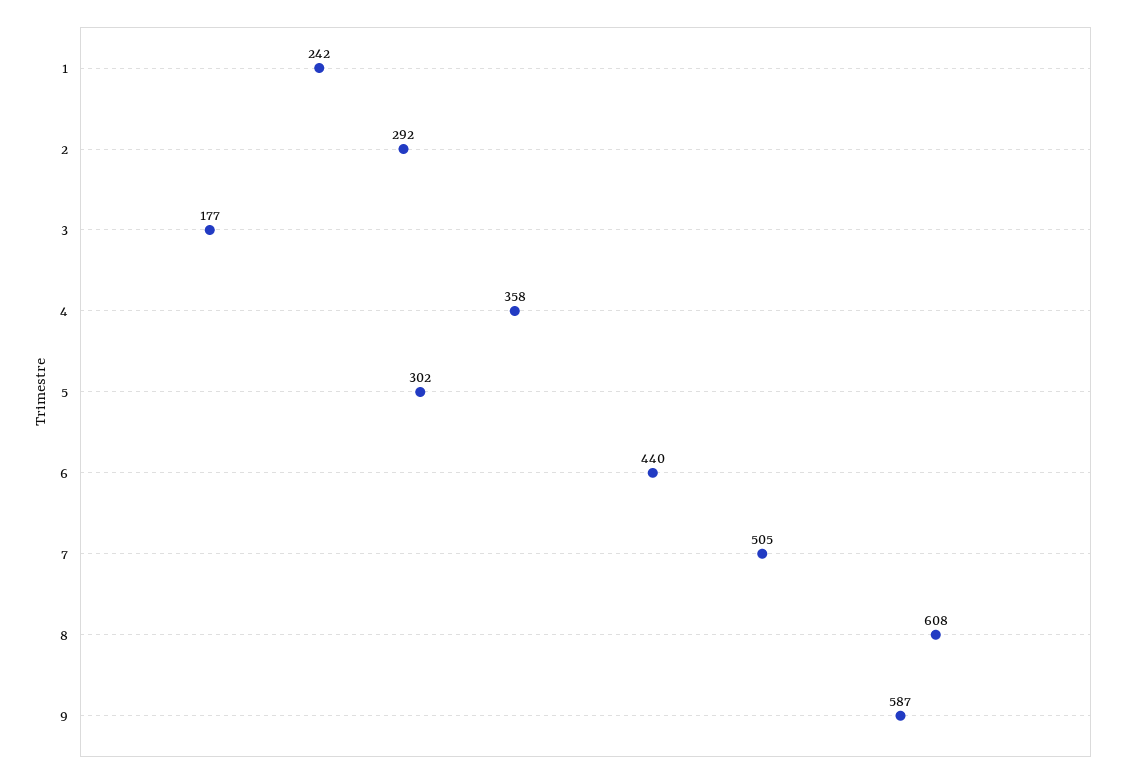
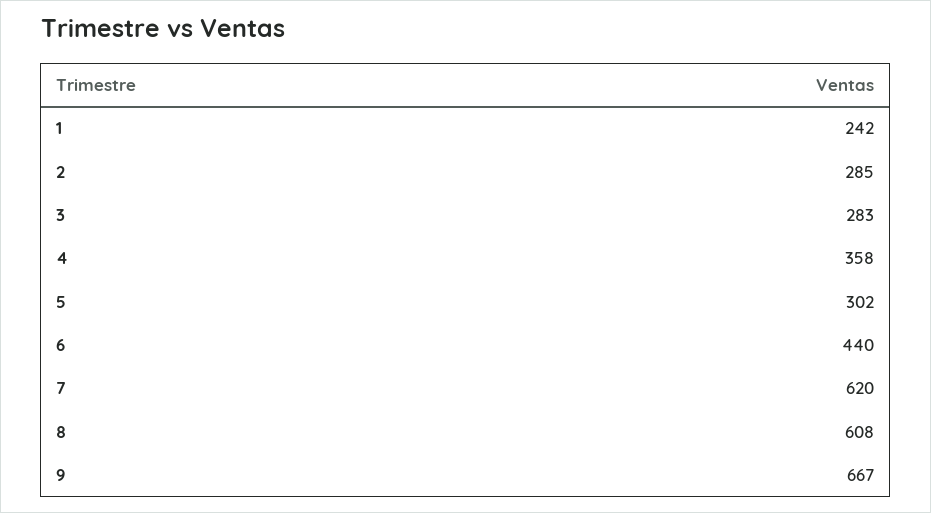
  {
    "1": 242,
-   "2": 292,
+   "2": 285,
-   "3": 177,
+   "3": 283,
    "4": 358,
    "5": 302,
    "6": 440,
-   "7": 505,
+   "7": 620,
    "8": 608,
-   "9": 587
+   "9": 667
  }

